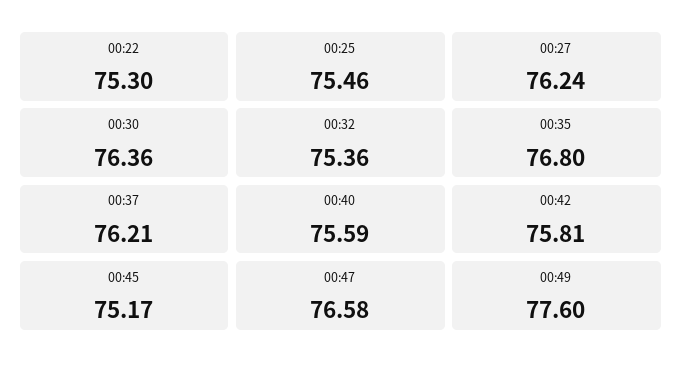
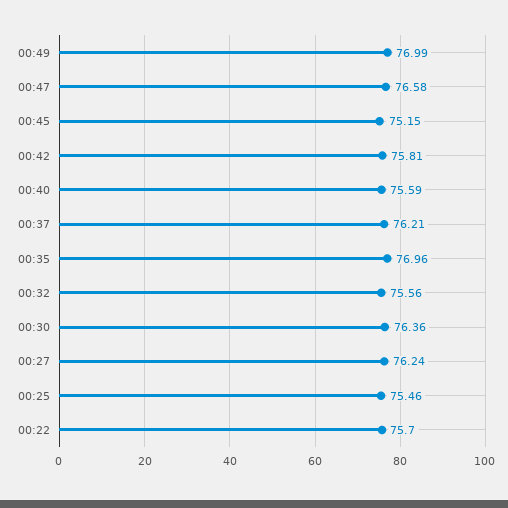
  {
-   "00:22": 75.3,
+   "00:22": 75.7,
    "00:25": 75.46,
    "00:27": 76.24,
    "00:30": 76.36,
-   "00:32": 75.36,
+   "00:32": 75.56,
-   "00:35": 76.8,
+   "00:35": 76.96,
    "00:37": 76.21,
    "00:40": 75.59,
    "00:42": 75.81,
-   "00:45": 75.17,
+   "00:45": 75.15,
    "00:47": 76.58,
-   "00:49": 77.6
+   "00:49": 76.99
  }

